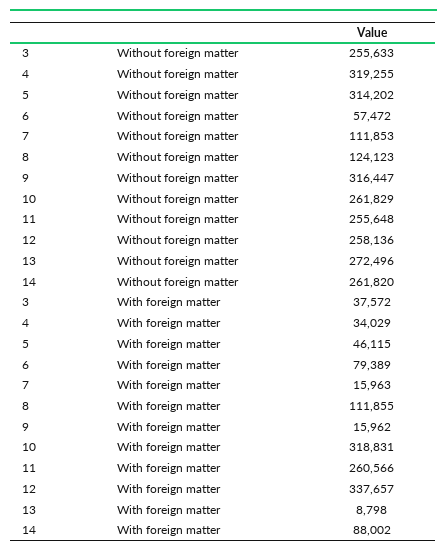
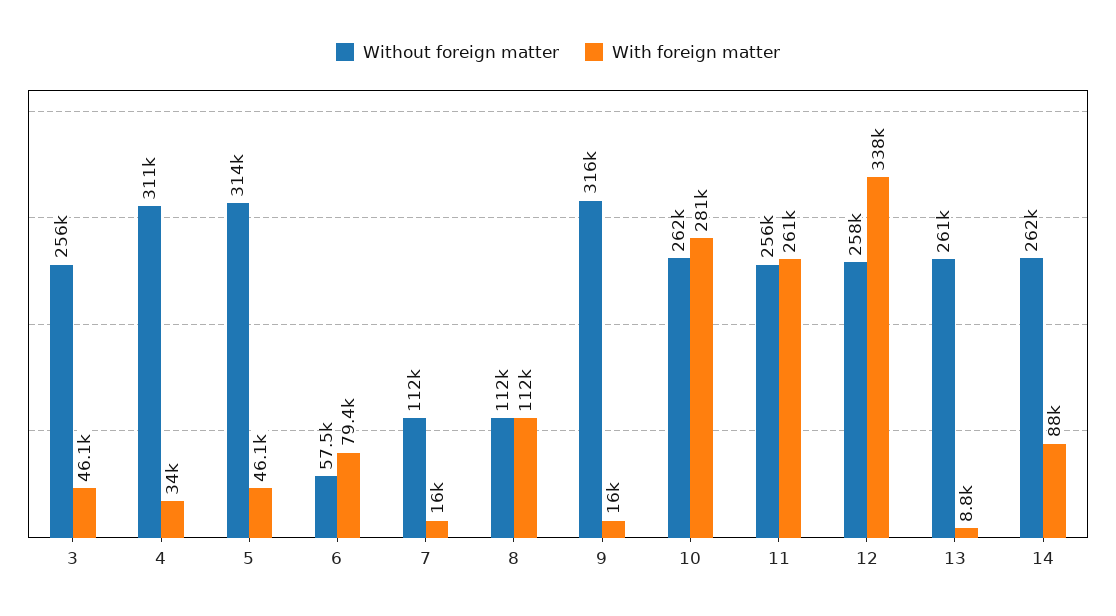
  {
    "Without foreign matter": {
      "3": 255633,
-     "4": 319255,
+     "4": 311000,
      "5": 314202,
      "6": 57472,
      "7": 111853,
-     "8": 124123,
+     "8": 112000,
      "9": 316447,
      "10": 261829,
      "11": 255648,
      "12": 258136,
-     "13": 272496,
+     "13": 261000,
      "14": 261820
    },
    "With foreign matter": {
-     "3": 37572,
+     "3": 46100,
      "4": 34029,
      "5": 46115,
      "6": 79389,
      "7": 15963,
      "8": 111855,
      "9": 15962,
-     "10": 318831,
+     "10": 281000,
      "11": 260566,
      "12": 337657,
      "13": 8798,
      "14": 88002
    }
  }

